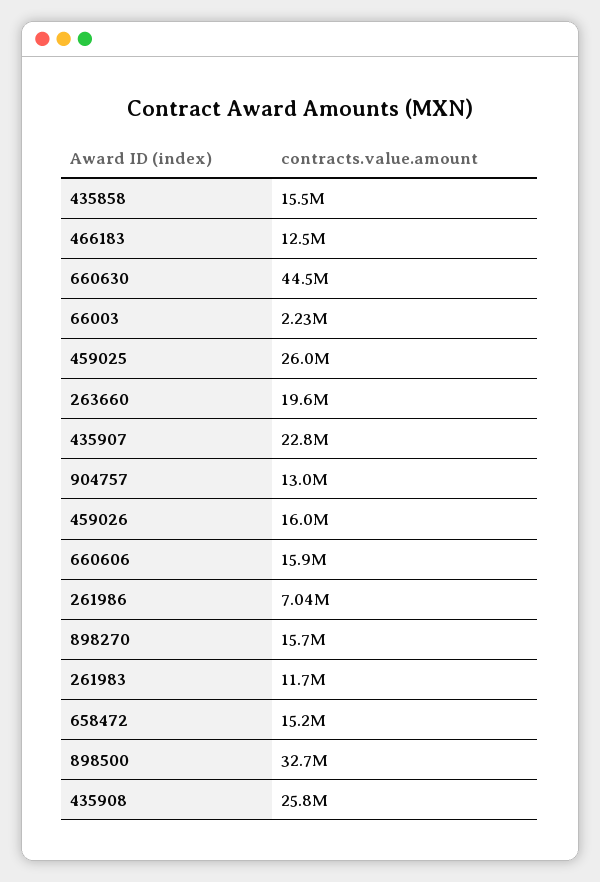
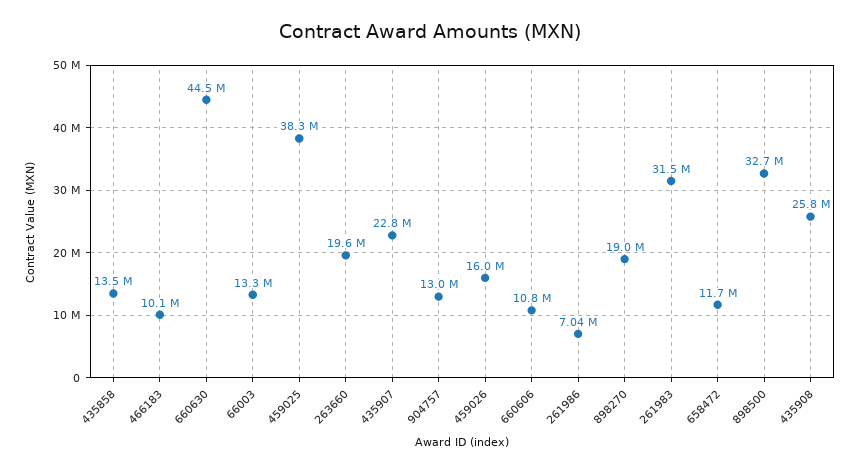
  {
-   "435858": 15500000,
+   "435858": 13500000,
-   "466183": 12500000,
+   "466183": 10100000,
    "660630": 44500000,
-   "66003": 2230000,
+   "66003": 13300000,
-   "459025": 26000000,
+   "459025": 38300000,
    "263660": 19600000,
    "435907": 22800000,
    "904757": 13000000,
    "459026": 16000000,
-   "660606": 15900000,
+   "660606": 10800000,
    "261986": 7040000,
-   "898270": 15700000,
+   "898270": 19000000,
-   "261983": 11700000,
+   "261983": 31500000,
-   "658472": 15200000,
+   "658472": 11700000,
    "898500": 32700000,
    "435908": 25800000
  }

